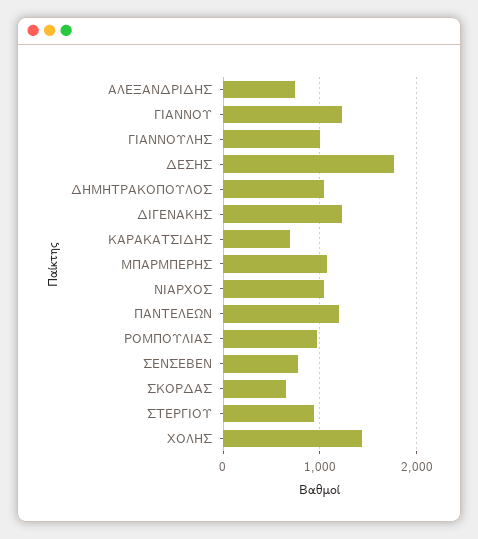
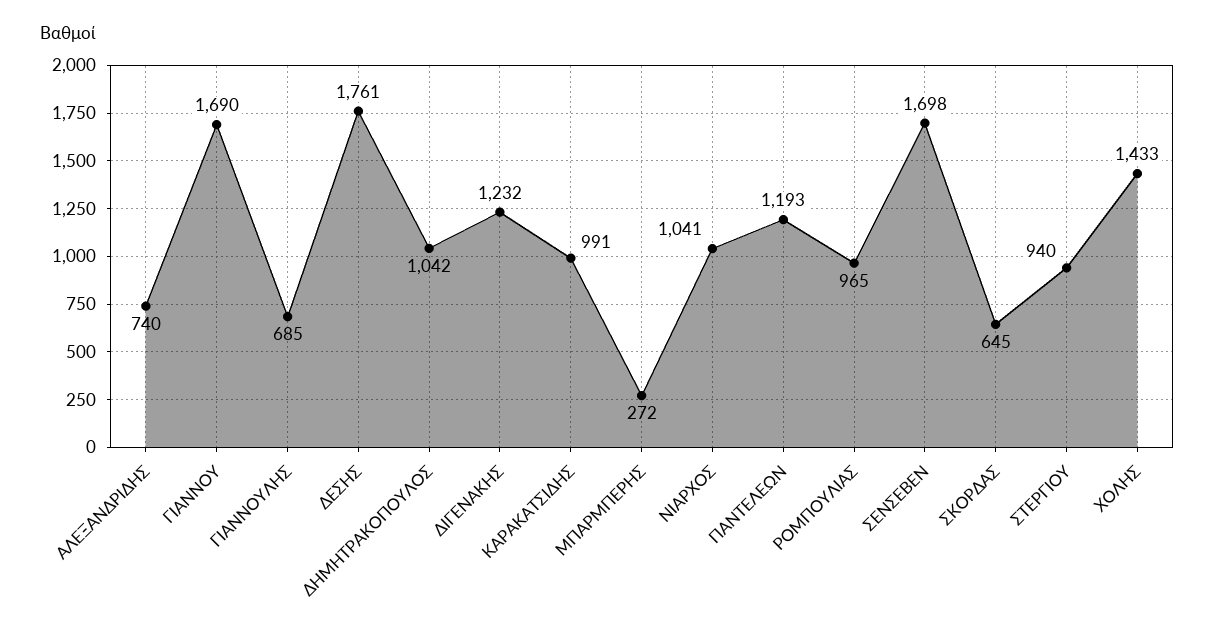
  {
    "ΑΛΕΞΑΝΔΡΙΔΗΣ": 740,
-   "ΓΙΑΝΝΟΥ": 1200,
+   "ΓΙΑΝΝΟΥ": 1690,
-   "ΓΙΑΝΝΟΥΛΗΣ": 1000,
+   "ΓΙΑΝΝΟΥΛΗΣ": 685,
    "ΔΕΣΗΣ": 1761,
    "ΔΗΜΗΤΡΑΚΟΠΟΥΛΟΣ": 1042,
    "ΔΙΓΕΝΑΚΗΣ": 1232,
-   "ΚΑΡΑΚΑΤΣΙΔΗΣ": 700,
+   "ΚΑΡΑΚΑΤΣΙΔΗΣ": 991,
-   "ΜΠΑΡΜΠΕΡΗΣ": 1100,
+   "ΜΠΑΡΜΠΕΡΗΣ": 272,
    "ΝΙΑΡΧΟΣ": 1041,
    "ΠΑΝΤΕΛΕΩΝ": 1193,
    "ΡΟΜΠΟΥΛΙΑΣ": 965,
-   "ΣΕΝΣΕΒΕΝ": 800,
+   "ΣΕΝΣΕΒΕΝ": 1698,
    "ΣΚΟΡΔΑΣ": 645,
    "ΣΤΕΡΓΙΟΥ": 940,
    "ΧΟΛΗΣ": 1433
  }

